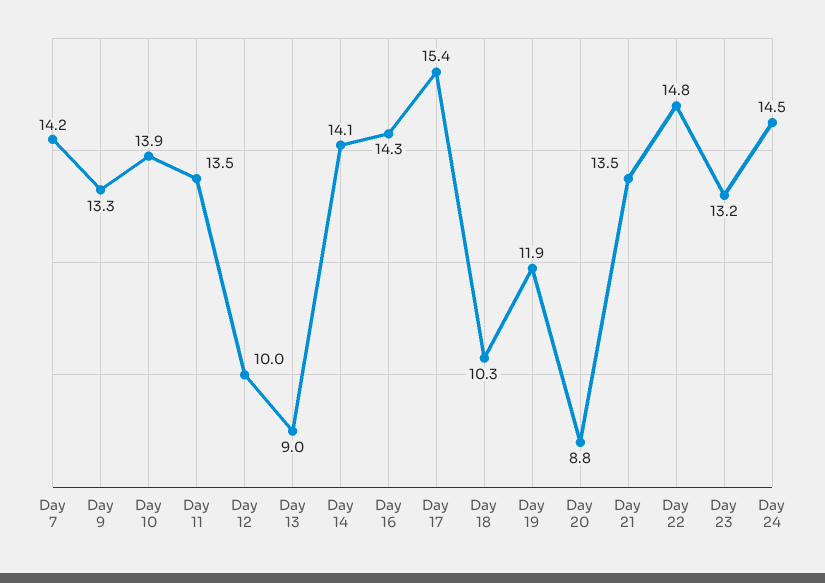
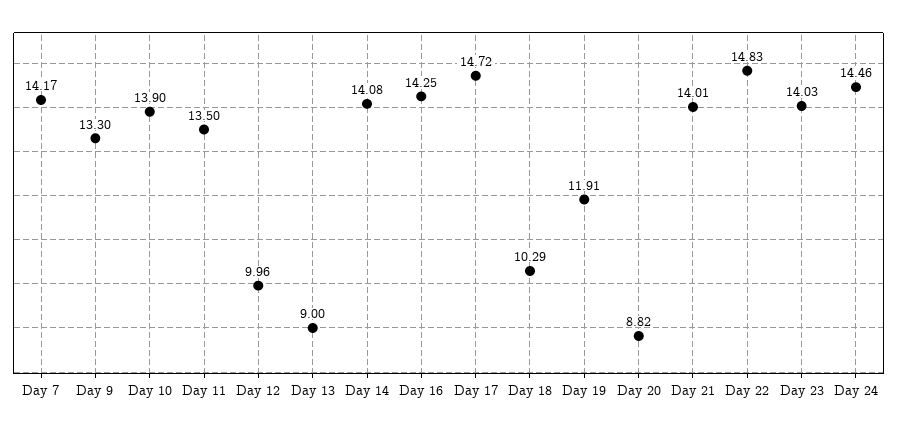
  {
    "Day 7": 14.17,
    "Day 9": 13.3,
    "Day 10": 13.9,
    "Day 11": 13.5,
    "Day 12": 9.96,
    "Day 13": 9,
    "Day 14": 14.08,
    "Day 16": 14.25,
-   "Day 17": 15.4,
+   "Day 17": 14.72,
    "Day 18": 10.29,
    "Day 19": 11.91,
    "Day 20": 8.82,
-   "Day 21": 13.5,
+   "Day 21": 14.01,
    "Day 22": 14.83,
-   "Day 23": 13.2,
+   "Day 23": 14.03,
    "Day 24": 14.46
  }

